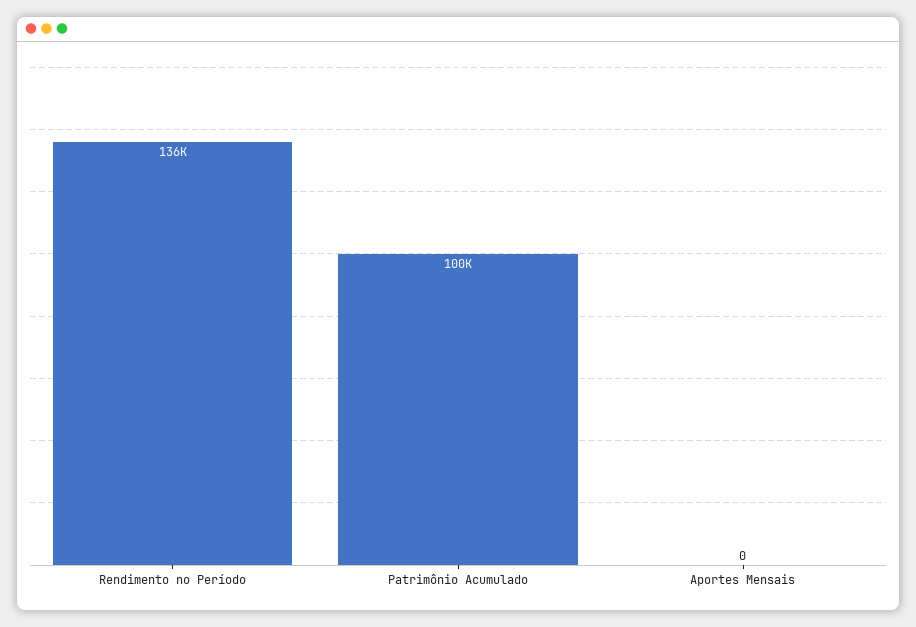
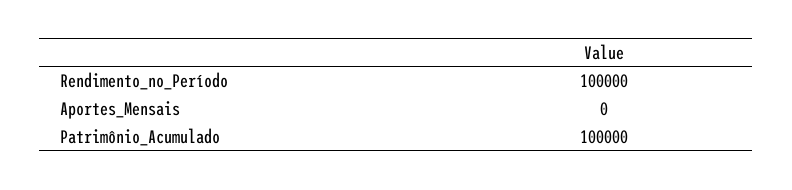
  {
-   "Rendimento no Período": 136000,
+   "Rendimento no Período": 100000,
    "Patrimônio Acumulado": 100000,
    "Aportes Mensais": 0
  }

